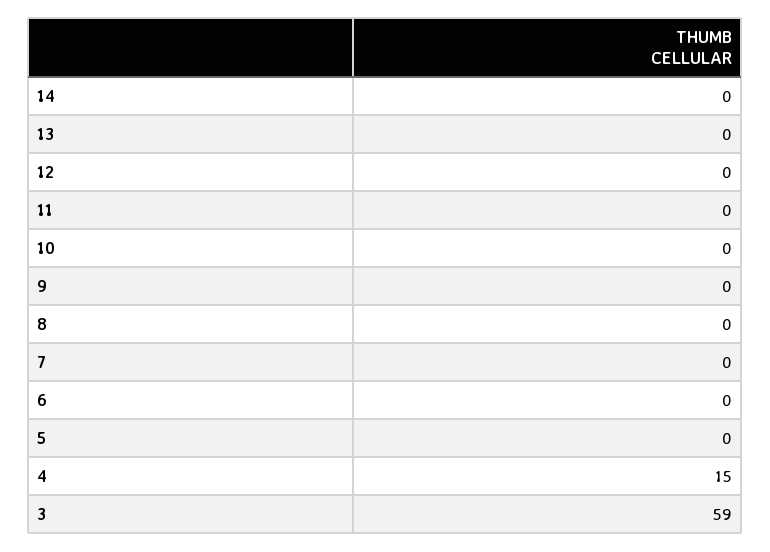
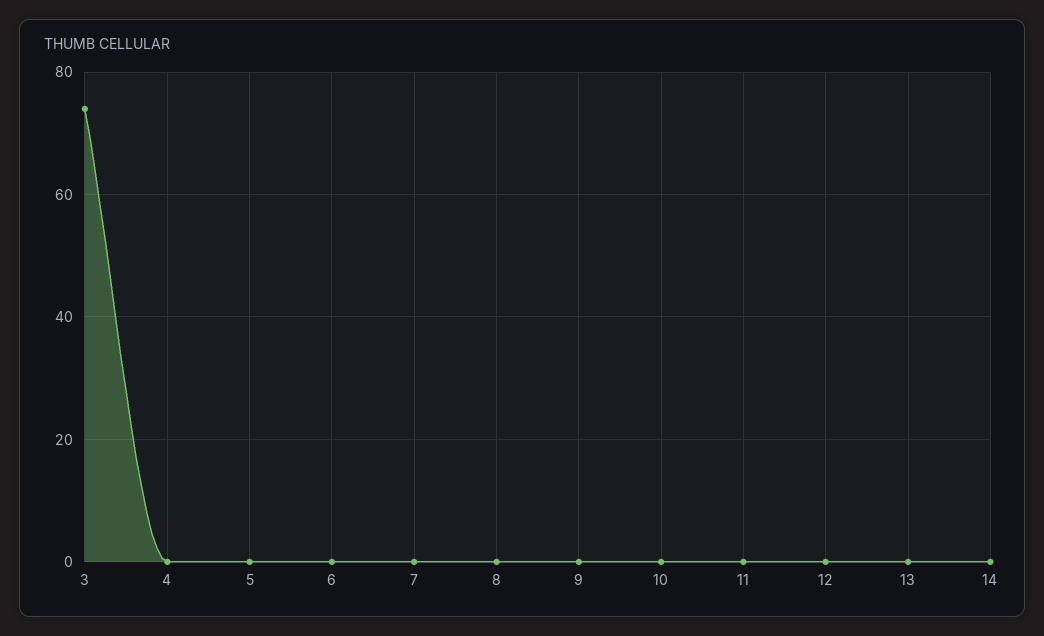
  {
    "14": 0,
    "13": 0,
    "12": 0,
    "11": 0,
    "10": 0,
    "9": 0,
    "8": 0,
    "7": 0,
    "6": 0,
    "5": 0,
-   "4": 15,
+   "4": 0,
-   "3": 59
+   "3": 75
  }

